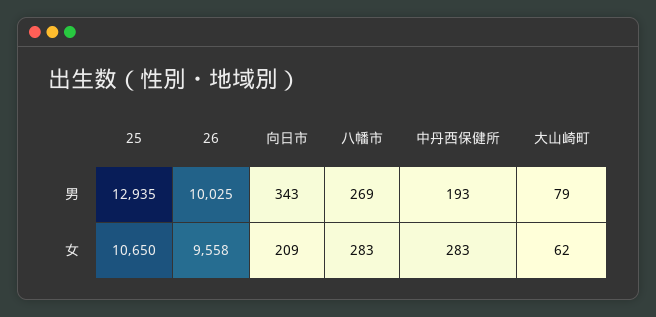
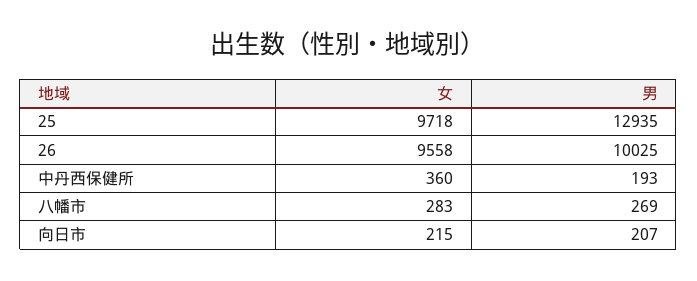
  {
    "25": {
      "男": 12935,
-     "女": 10650
+     "女": 9718
    },
    "26": {
      "男": 10025,
      "女": 9558
    },
    "向日市": {
-     "男": 343,
+     "男": 207,
-     "女": 209
+     "女": 215
    },
    "八幡市": {
      "男": 269,
      "女": 283
    },
    "中丹西保健所": {
      "男": 193,
-     "女": 283
+     "女": 360
-   },
+   }
-   "大山崎町": {
-     "男": 79,
-     "女": 62
-   }
  }

